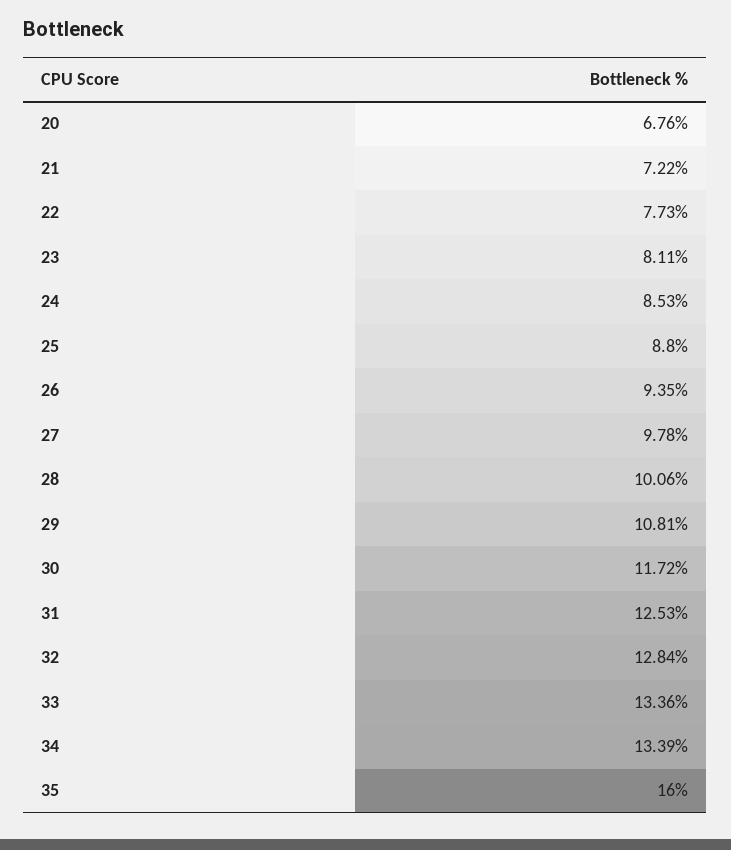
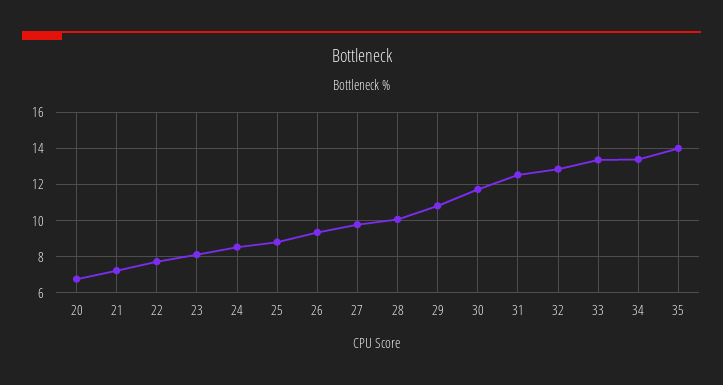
  {
    "20": 6.76,
    "21": 7.22,
    "22": 7.73,
    "23": 8.11,
    "24": 8.53,
    "25": 8.8,
    "26": 9.35,
    "27": 9.78,
    "28": 10.06,
    "29": 10.81,
    "30": 11.72,
    "31": 12.53,
    "32": 12.84,
    "33": 13.36,
    "34": 13.39,
-   "35": 16
+   "35": 14
  }

